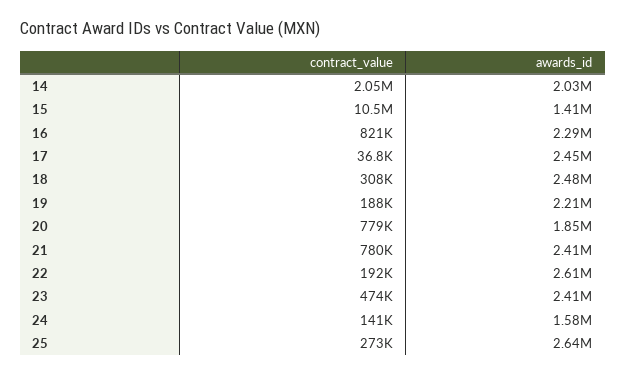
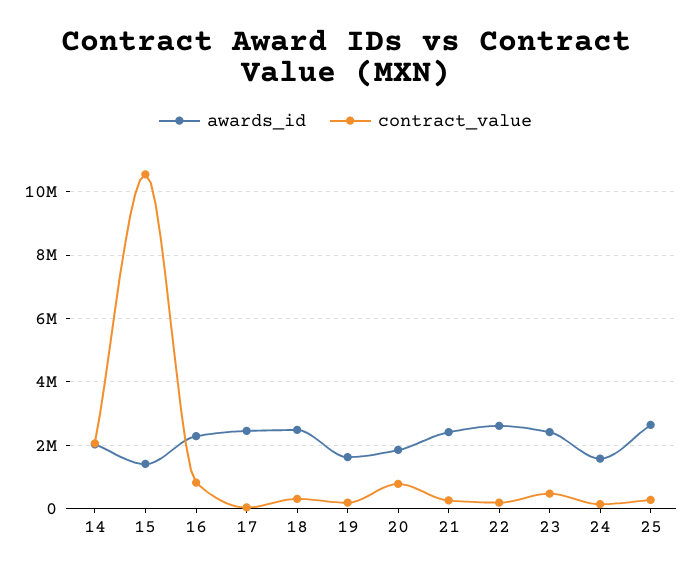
  {
    "contract_value": {
      "14": 2050000,
      "15": 10500000,
      "16": 821000,
      "17": 36800,
      "18": 308000,
      "19": 188000,
      "20": 779000,
-     "21": 780000,
+     "21": 200000,
      "22": 192000,
      "23": 474000,
      "24": 141000,
      "25": 273000
    },
    "awards_id": {
      "14": 2030000,
      "15": 1410000,
      "16": 2290000,
      "17": 2450000,
      "18": 2480000,
-     "19": 2210000,
+     "19": 1600000,
      "20": 1850000,
      "21": 2410000,
      "22": 2610000,
      "23": 2410000,
      "24": 1580000,
      "25": 2640000
    }
  }

